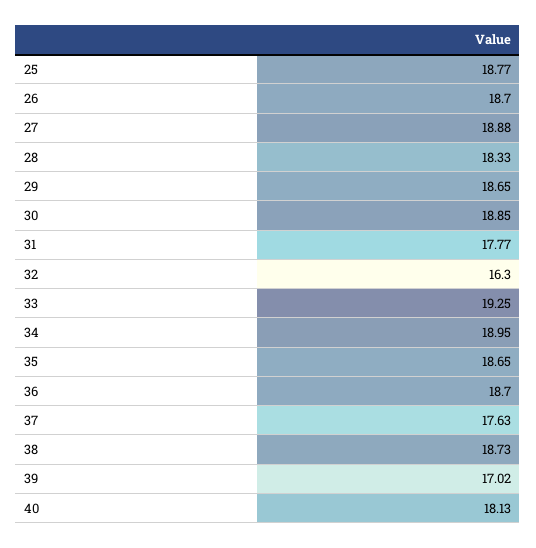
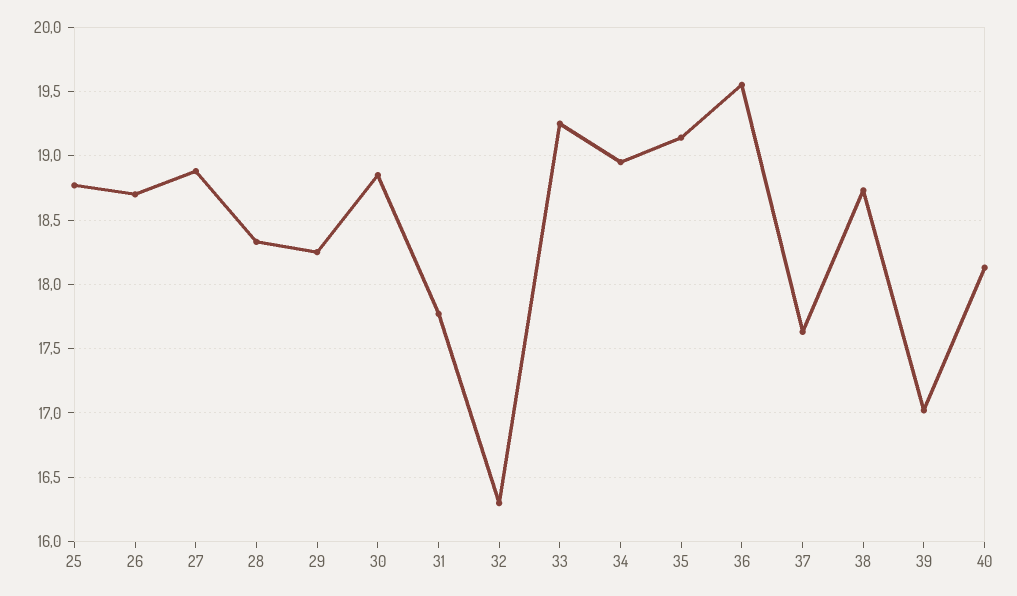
  {
    "25": 18.77,
    "26": 18.7,
    "27": 18.88,
    "28": 18.33,
-   "29": 18.65,
+   "29": 18.25,
    "30": 18.85,
    "31": 17.77,
    "32": 16.3,
    "33": 19.25,
    "34": 18.95,
-   "35": 18.65,
+   "35": 19.15,
-   "36": 18.7,
+   "36": 19.55,
    "37": 17.63,
    "38": 18.73,
    "39": 17.02,
    "40": 18.13
  }

